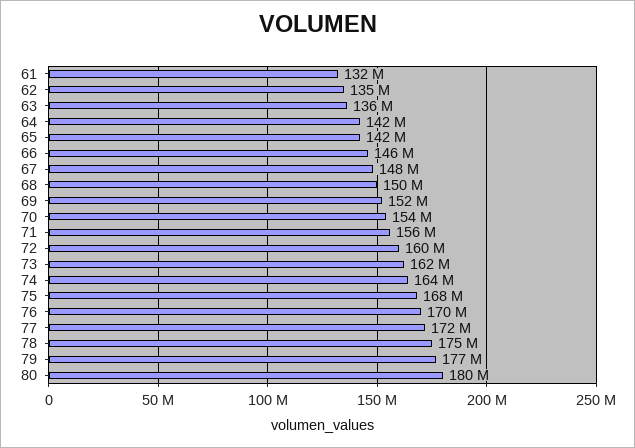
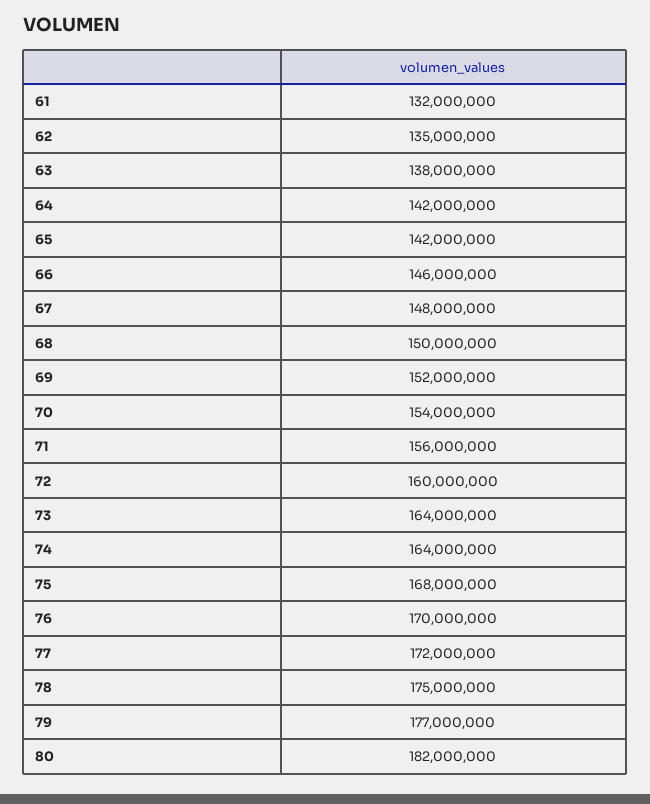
  {
    "61": 132000000,
    "62": 135000000,
-   "63": 136000000,
+   "63": 138000000,
    "64": 142000000,
    "65": 142000000,
    "66": 146000000,
    "67": 148000000,
    "68": 150000000,
    "69": 152000000,
    "70": 154000000,
    "71": 156000000,
    "72": 160000000,
-   "73": 162000000,
+   "73": 164000000,
    "74": 164000000,
    "75": 168000000,
    "76": 170000000,
    "77": 172000000,
    "78": 175000000,
    "79": 177000000,
-   "80": 180000000
+   "80": 182000000
  }

